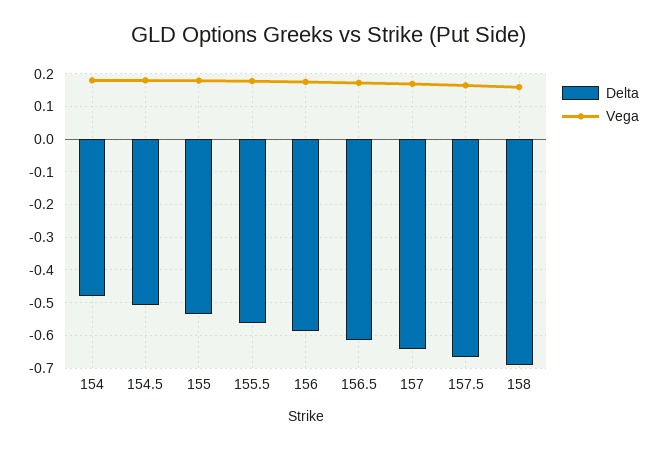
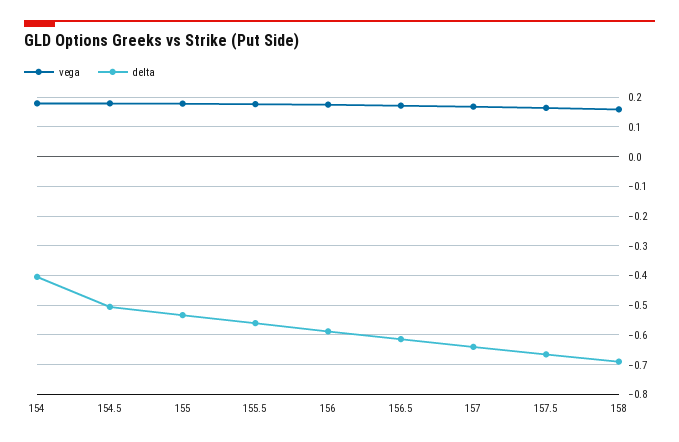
  {
    "Delta": {
-     "154": -0.48,
+     "154": -0.4,
      "154.5": -0.5,
      "155": -0.54,
      "155.5": -0.56,
      "156": -0.58,
      "156.5": -0.62,
      "157": -0.64,
      "157.5": -0.66,
      "158": -0.68
    },
    "Vega": {
      "154": 0.18,
      "154.5": 0.18,
      "155": 0.18,
      "155.5": 0.18,
      "156": 0.18,
      "156.5": 0.18,
      "157": 0.16,
      "157.5": 0.16,
      "158": 0.16
    }
  }

